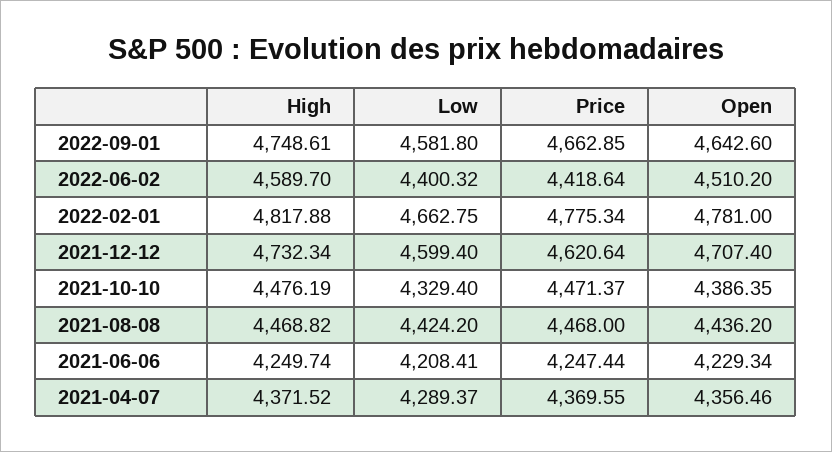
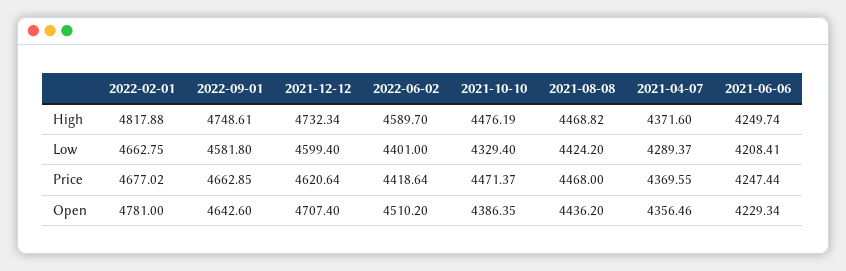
  {
    "High": {
      "2022-09-01": 4748.61,
      "2022-06-02": 4589.7,
      "2022-02-01": 4817.88,
      "2021-12-12": 4732.34,
      "2021-10-10": 4476.19,
      "2021-08-08": 4468.82,
      "2021-06-06": 4249.74,
-     "2021-04-07": 4371.52
+     "2021-04-07": 4371.6
    },
    "Low": {
      "2022-09-01": 4581.8,
-     "2022-06-02": 4400.32,
+     "2022-06-02": 4401,
      "2022-02-01": 4662.75,
      "2021-12-12": 4599.4,
      "2021-10-10": 4329.4,
      "2021-08-08": 4424.2,
      "2021-06-06": 4208.41,
      "2021-04-07": 4289.37
    },
    "Price": {
      "2022-09-01": 4662.85,
      "2022-06-02": 4418.64,
-     "2022-02-01": 4775.34,
+     "2022-02-01": 4677.02,
      "2021-12-12": 4620.64,
      "2021-10-10": 4471.37,
      "2021-08-08": 4468,
      "2021-06-06": 4247.44,
      "2021-04-07": 4369.55
    },
    "Open": {
      "2022-09-01": 4642.6,
      "2022-06-02": 4510.2,
      "2022-02-01": 4781,
      "2021-12-12": 4707.4,
      "2021-10-10": 4386.35,
      "2021-08-08": 4436.2,
      "2021-06-06": 4229.34,
      "2021-04-07": 4356.46
    }
  }

